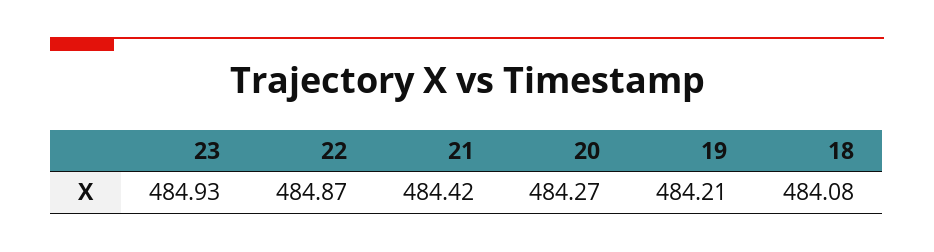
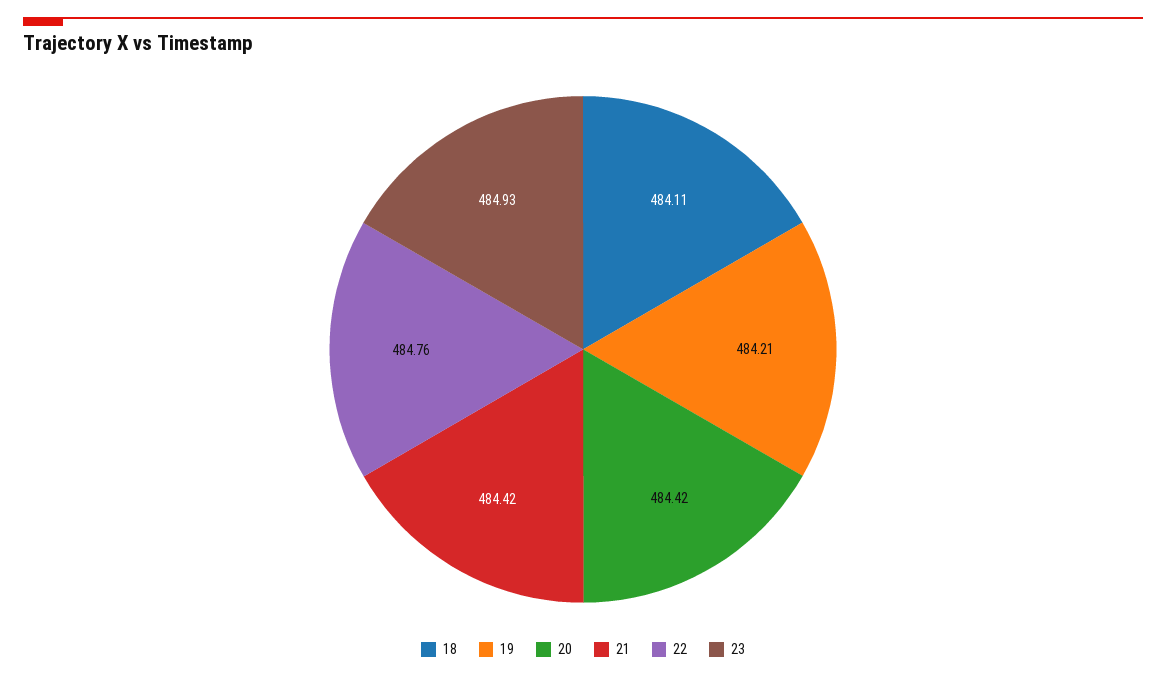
  {
    "23": 484.93,
-   "22": 484.87,
+   "22": 484.76,
    "21": 484.42,
-   "20": 484.27,
+   "20": 484.42,
    "19": 484.21,
-   "18": 484.08
+   "18": 484.11
  }

